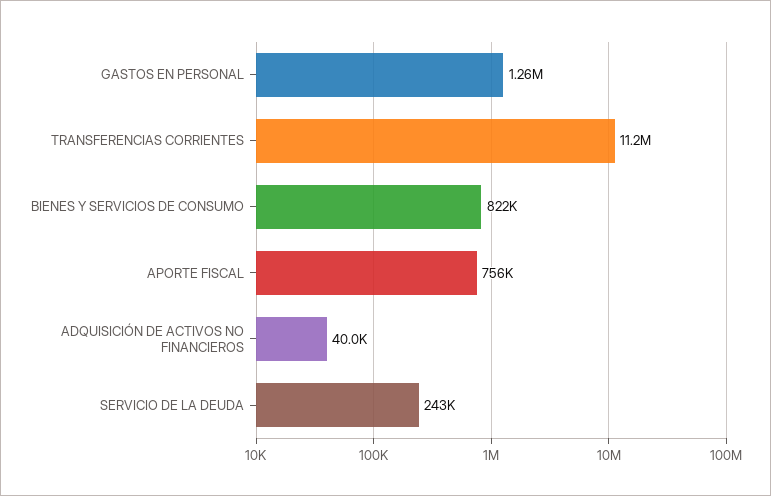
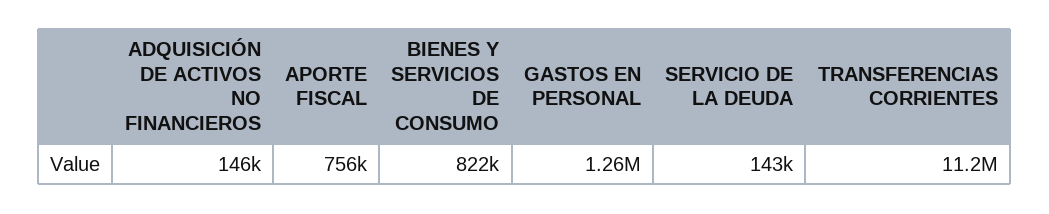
  {
    "GASTOS EN PERSONAL": 1260000,
    "TRANSFERENCIAS CORRIENTES": 11200000,
    "BIENES Y SERVICIOS DE CONSUMO": 822000,
    "APORTE FISCAL": 756000,
-   "ADQUISICIÓN DE ACTIVOS NO FINANCIEROS": 40000,
+   "ADQUISICIÓN DE ACTIVOS NO FINANCIEROS": 146000,
-   "SERVICIO DE LA DEUDA": 243000
+   "SERVICIO DE LA DEUDA": 143000
  }

